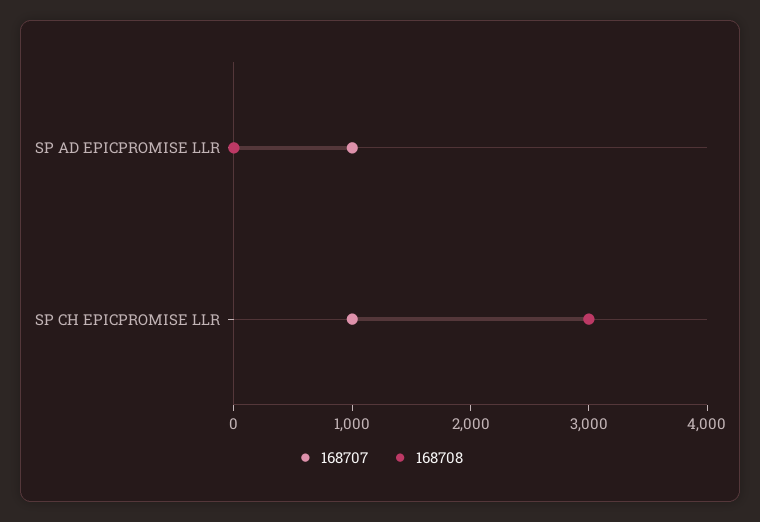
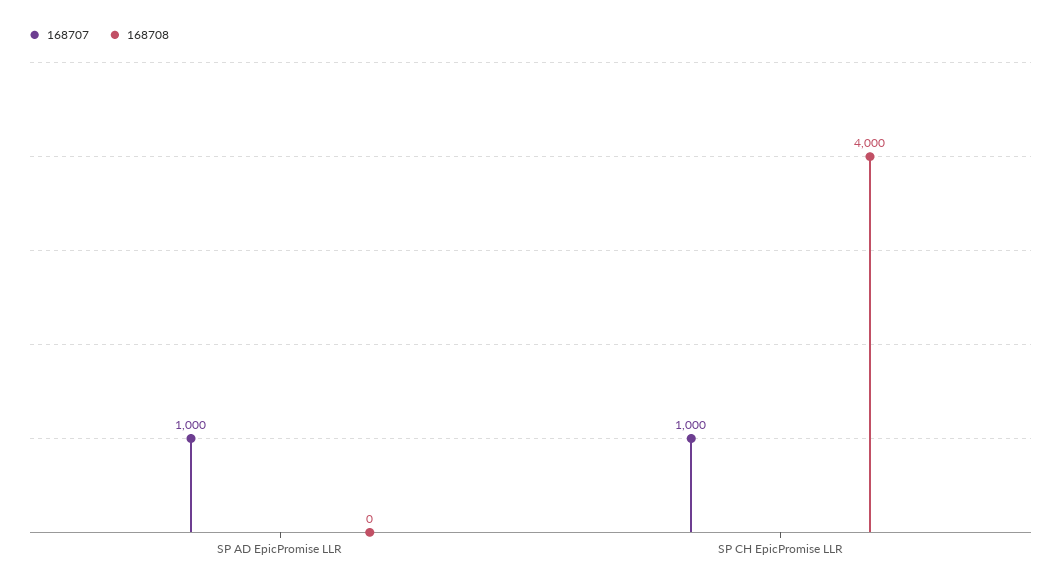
  {
    "168707": {
      "SP AD EPICPROMISE LLR": 1000,
      "SP CH EPICPROMISE LLR": 1000
    },
    "168708": {
      "SP AD EPICPROMISE LLR": 0,
-     "SP CH EPICPROMISE LLR": 3000
+     "SP CH EPICPROMISE LLR": 4000
    }
  }

